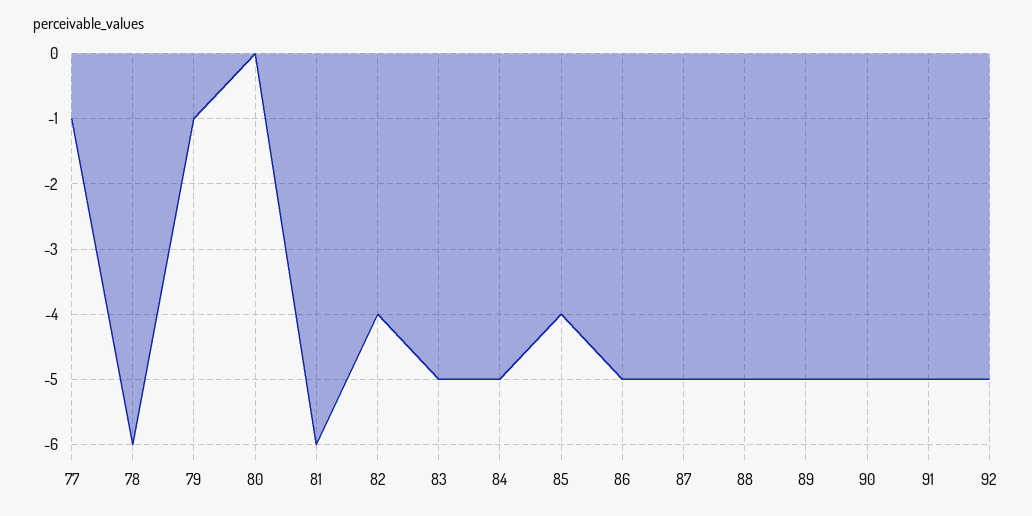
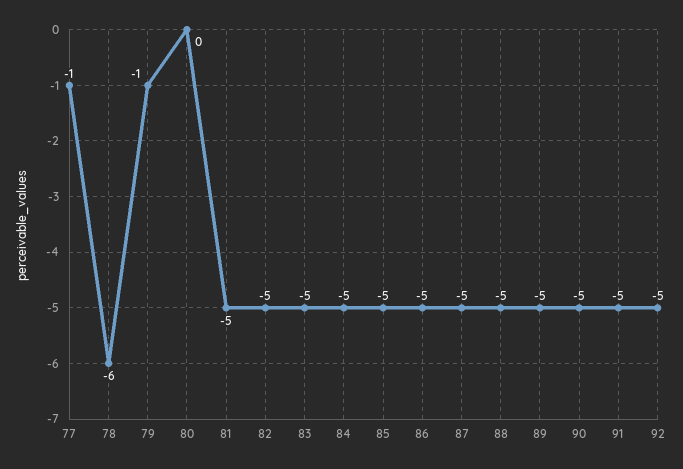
  {
    "77": -1,
    "78": -6,
    "79": -1,
    "80": 0,
-   "81": -6,
+   "81": -5,
-   "82": -4,
+   "82": -5,
    "83": -5,
    "84": -5,
-   "85": -4,
+   "85": -5,
    "86": -5,
    "87": -5,
    "88": -5,
    "89": -5,
    "90": -5,
    "91": -5,
    "92": -5
  }

